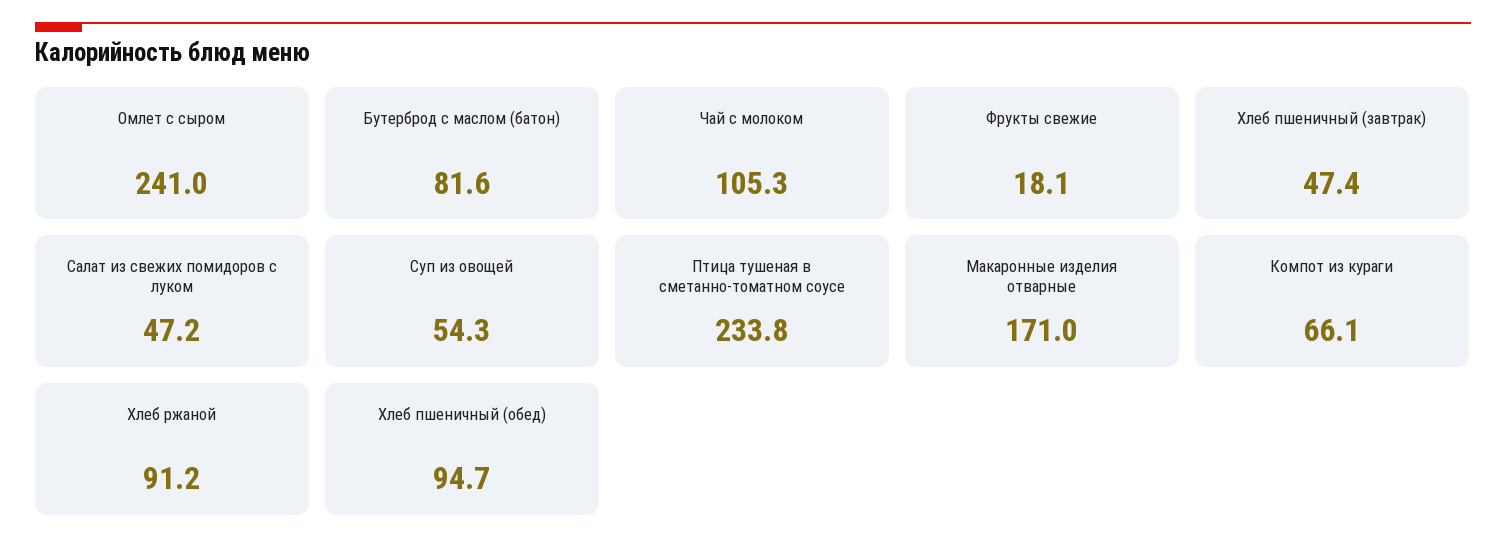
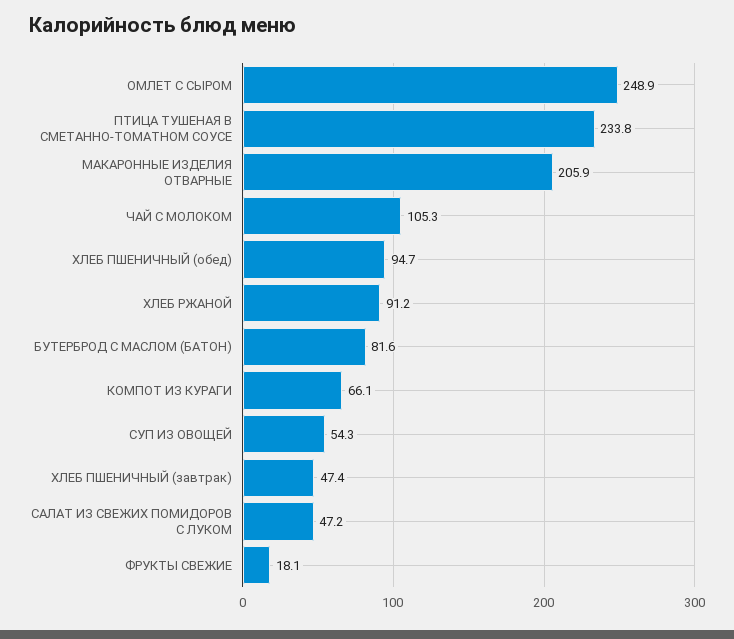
  {
-   "Омлет с сыром": 241,
+   "Омлет с сыром": 248.9,
    "Бутерброд с маслом (батон)": 81.6,
    "Чай с молоком": 105.3,
    "Фрукты свежие": 18.1,
    "Хлеб пшеничный (завтрак)": 47.4,
    "Салат из свежих помидоров с луком": 47.2,
    "Суп из овощей": 54.3,
    "Птица тушеная в сметанно-томатном соусе": 233.8,
-   "Макаронные изделия отварные": 171,
+   "Макаронные изделия отварные": 205.9,
    "Компот из кураги": 66.1,
    "Хлеб ржаной": 91.2,
    "Хлеб пшеничный (обед)": 94.7
  }

